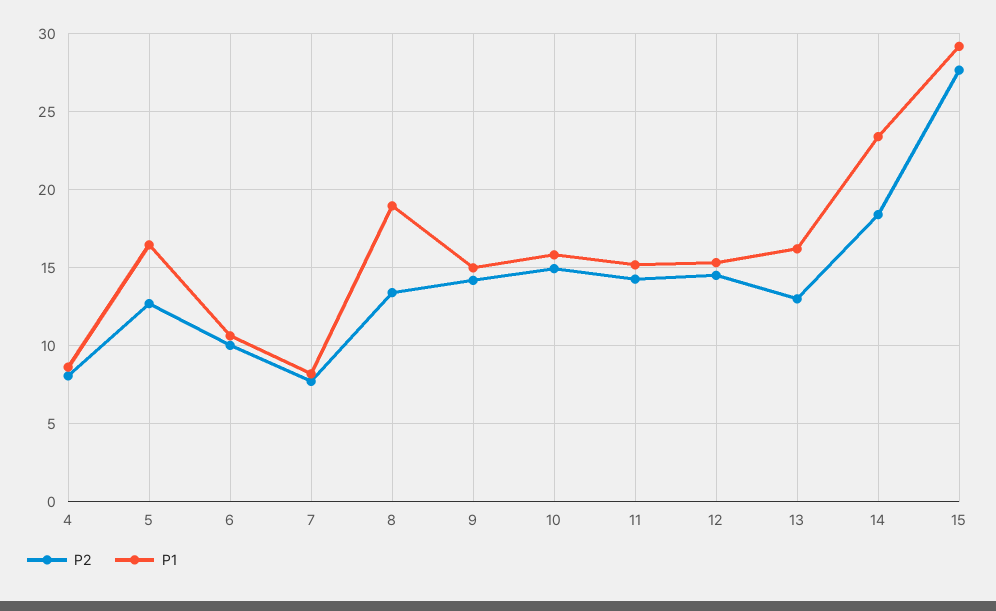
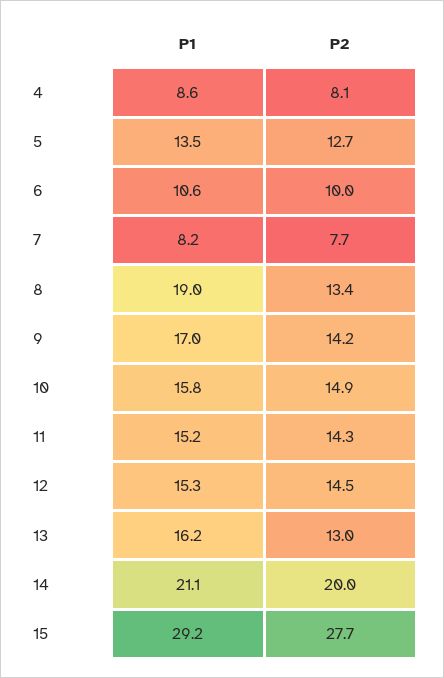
  {
    "P2": {
      "4": 8.1,
      "5": 12.7,
      "6": 10,
      "7": 7.7,
      "8": 13.4,
      "9": 14.2,
      "10": 14.9,
      "11": 14.3,
      "12": 14.5,
      "13": 13,
-     "14": 18.5,
+     "14": 20,
      "15": 27.7
    },
    "P1": {
      "4": 8.6,
-     "5": 16.5,
+     "5": 13.5,
      "6": 10.6,
      "7": 8.2,
      "8": 19,
-     "9": 15,
+     "9": 17,
      "10": 15.8,
      "11": 15.2,
      "12": 15.3,
      "13": 16.2,
-     "14": 23.5,
+     "14": 21.1,
      "15": 29.2
    }
  }

